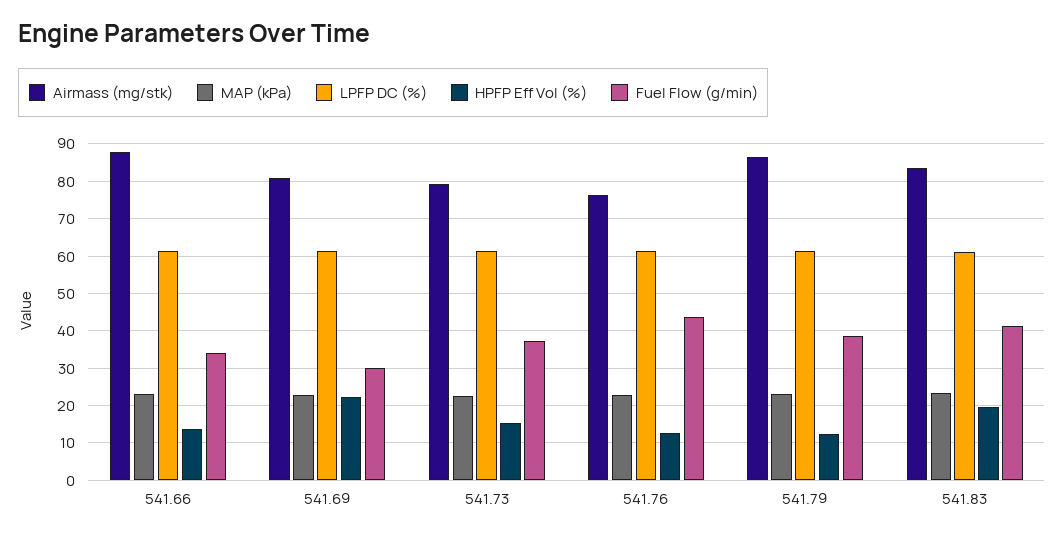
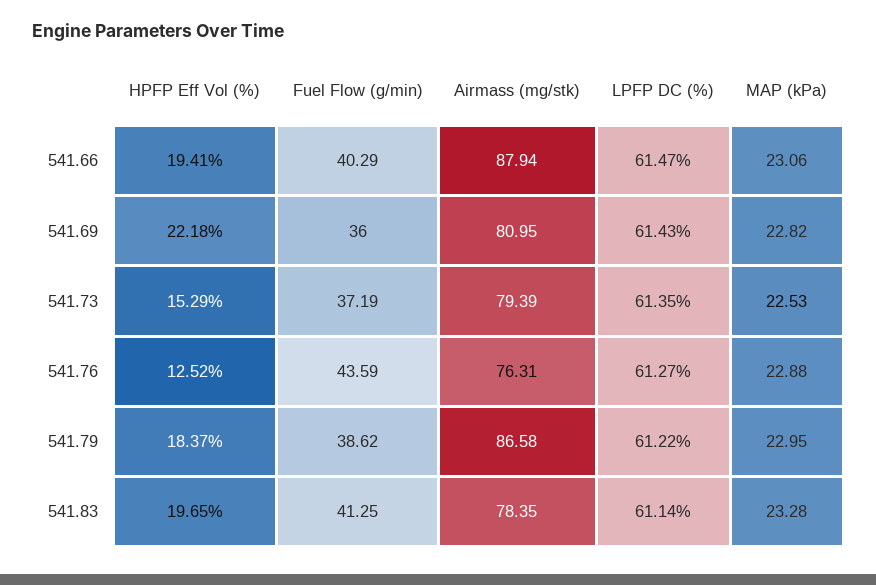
  {
    "Airmass (mg/stk)": {
      "541.66": 87.94,
      "541.69": 80.95,
      "541.73": 79.39,
      "541.76": 76.31,
      "541.79": 86.58,
-     "541.83": 84
+     "541.83": 78.35
    },
    "MAP (kPa)": {
      "541.66": 23.06,
      "541.69": 22.82,
      "541.73": 22.53,
      "541.76": 22.88,
      "541.79": 22.95,
      "541.83": 23.28
    },
    "LPFP DC (%)": {
      "541.66": 61.47,
      "541.69": 61.43,
      "541.73": 61.35,
      "541.76": 61.27,
      "541.79": 61.22,
      "541.83": 61.14
    },
    "HPFP Eff Vol (%)": {
-     "541.66": 14,
+     "541.66": 19.41,
      "541.69": 22.18,
      "541.73": 15.29,
      "541.76": 12.52,
-     "541.79": 12,
+     "541.79": 18.37,
      "541.83": 19.65
    },
    "Fuel Flow (g/min)": {
-     "541.66": 34,
+     "541.66": 40.29,
-     "541.69": 30,
+     "541.69": 36,
      "541.73": 37.19,
      "541.76": 43.59,
      "541.79": 38.62,
      "541.83": 41.25
    }
  }

